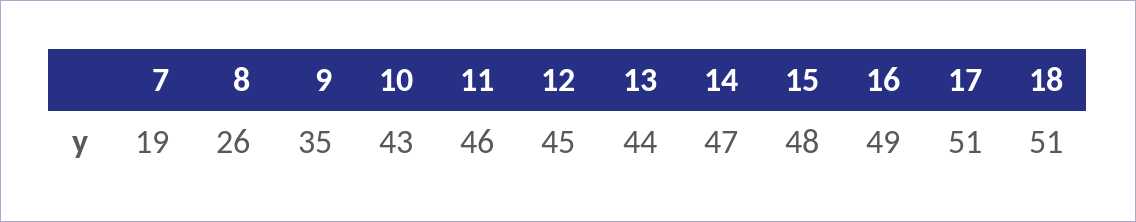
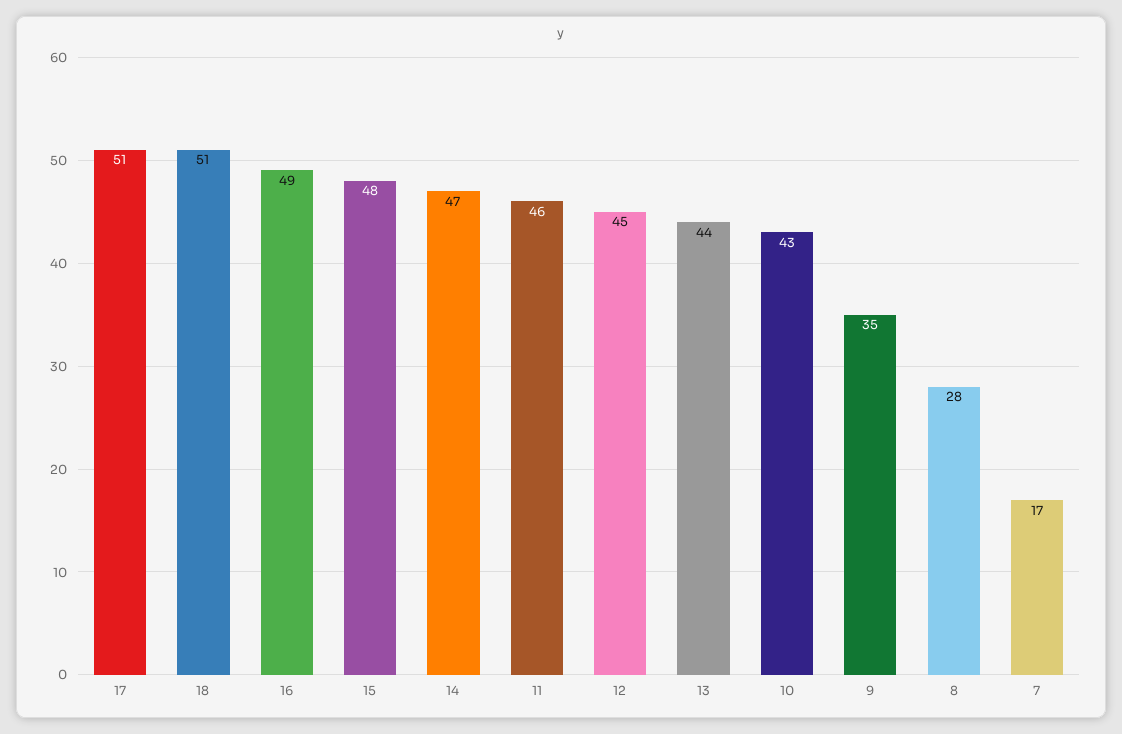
  {
-   "7": 19,
+   "7": 17,
-   "8": 26,
+   "8": 28,
    "9": 35,
    "10": 43,
    "11": 46,
    "12": 45,
    "13": 44,
    "14": 47,
    "15": 48,
    "16": 49,
    "17": 51,
    "18": 51
  }

